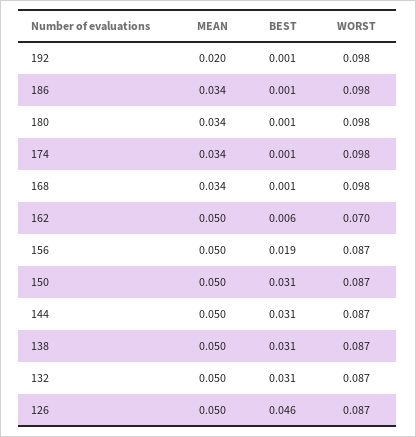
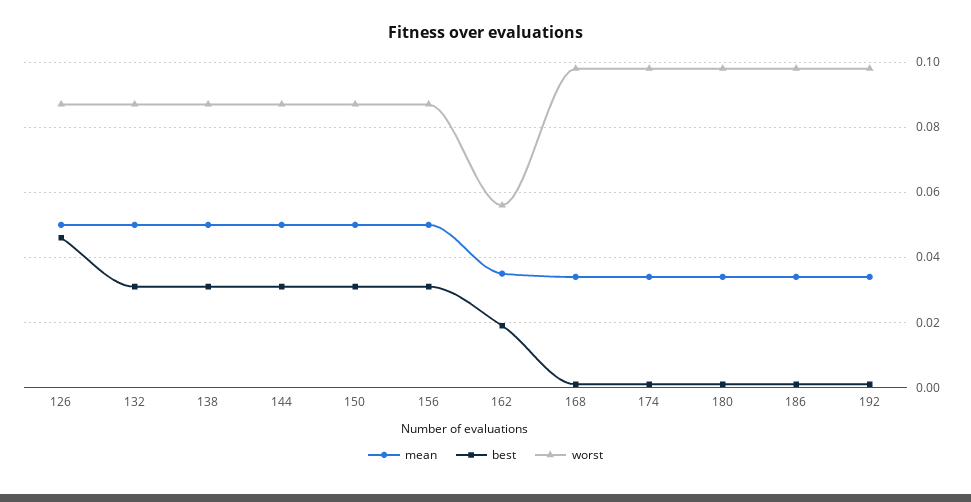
  {
    "MEAN": {
-     "192": 0.02,
+     "192": 0.035,
      "186": 0.034,
      "180": 0.034,
      "174": 0.034,
      "168": 0.034,
-     "162": 0.05,
+     "162": 0.035,
      "156": 0.05,
      "150": 0.05,
      "144": 0.05,
      "138": 0.05,
      "132": 0.05,
      "126": 0.05
    },
    "BEST": {
      "192": 0.001,
      "186": 0.001,
      "180": 0.001,
      "174": 0.001,
      "168": 0.001,
-     "162": 0.006,
+     "162": 0.02,
-     "156": 0.019,
+     "156": 0.03,
      "150": 0.031,
      "144": 0.031,
      "138": 0.031,
      "132": 0.031,
      "126": 0.046
    },
    "WORST": {
      "192": 0.098,
      "186": 0.098,
      "180": 0.098,
      "174": 0.098,
      "168": 0.098,
-     "162": 0.07,
+     "162": 0.055,
      "156": 0.087,
      "150": 0.087,
      "144": 0.087,
      "138": 0.087,
      "132": 0.087,
      "126": 0.087
    }
  }

